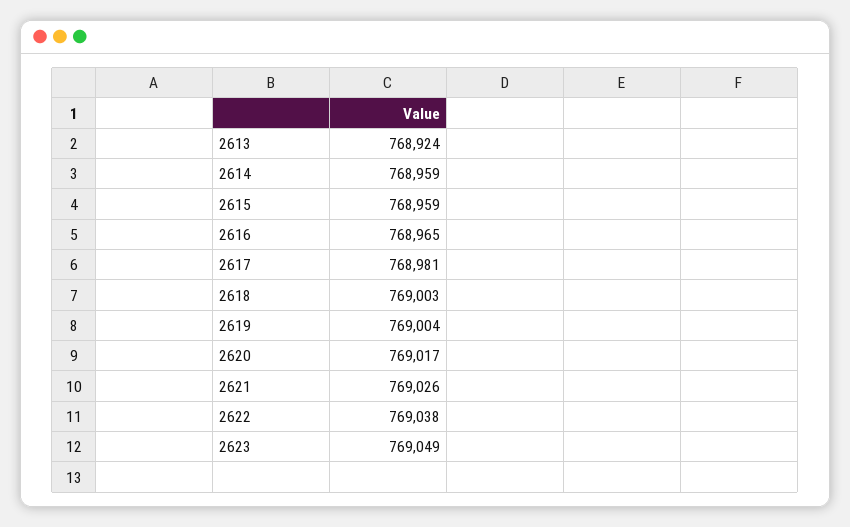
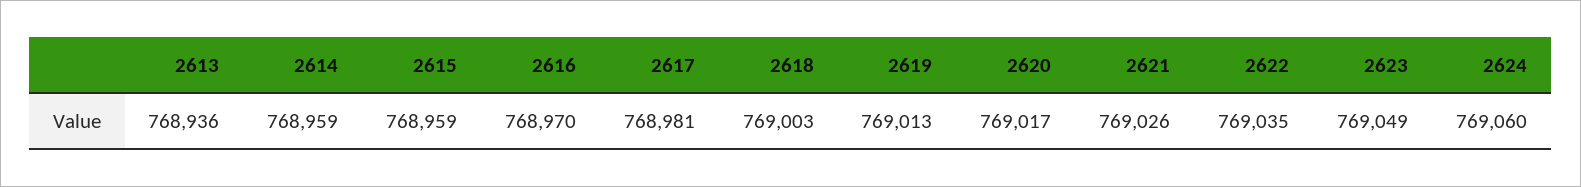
  {
-   "2613": 768924,
+   "2613": 768936,
    "2614": 768959,
    "2615": 768959,
-   "2616": 768965,
+   "2616": 768970,
    "2617": 768981,
    "2618": 769003,
-   "2619": 769004,
+   "2619": 769013,
    "2620": 769017,
    "2621": 769026,
-   "2622": 769038,
+   "2622": 769035,
-   "2623": 769049
+   "2623": 769049,
+   "2624": 769060
  }

